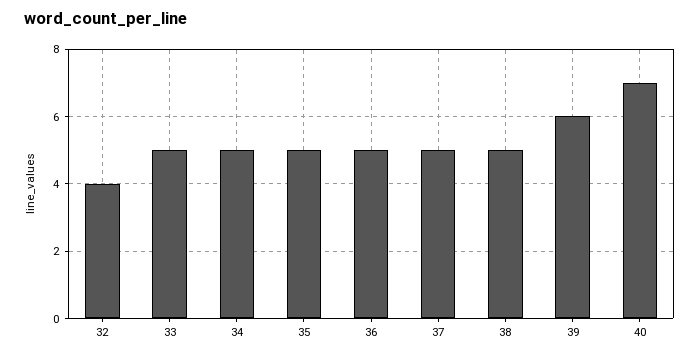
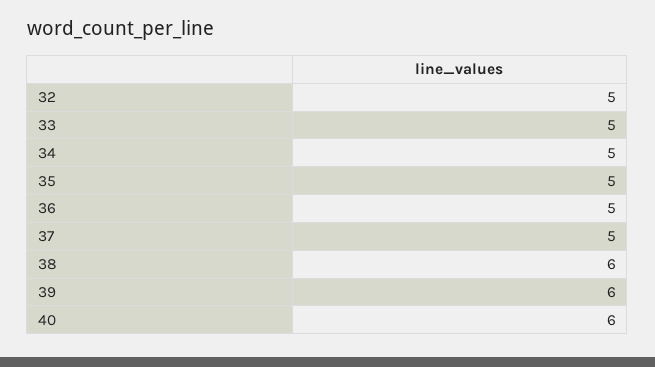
  {
-   "32": 4,
+   "32": 5,
    "33": 5,
    "34": 5,
    "35": 5,
    "36": 5,
    "37": 5,
-   "38": 5,
+   "38": 6,
    "39": 6,
-   "40": 7
+   "40": 6
  }

